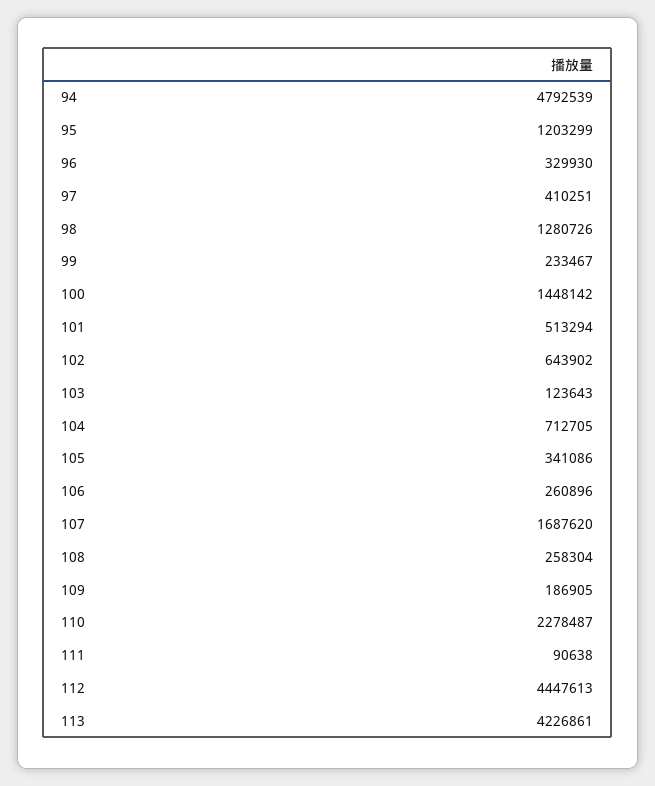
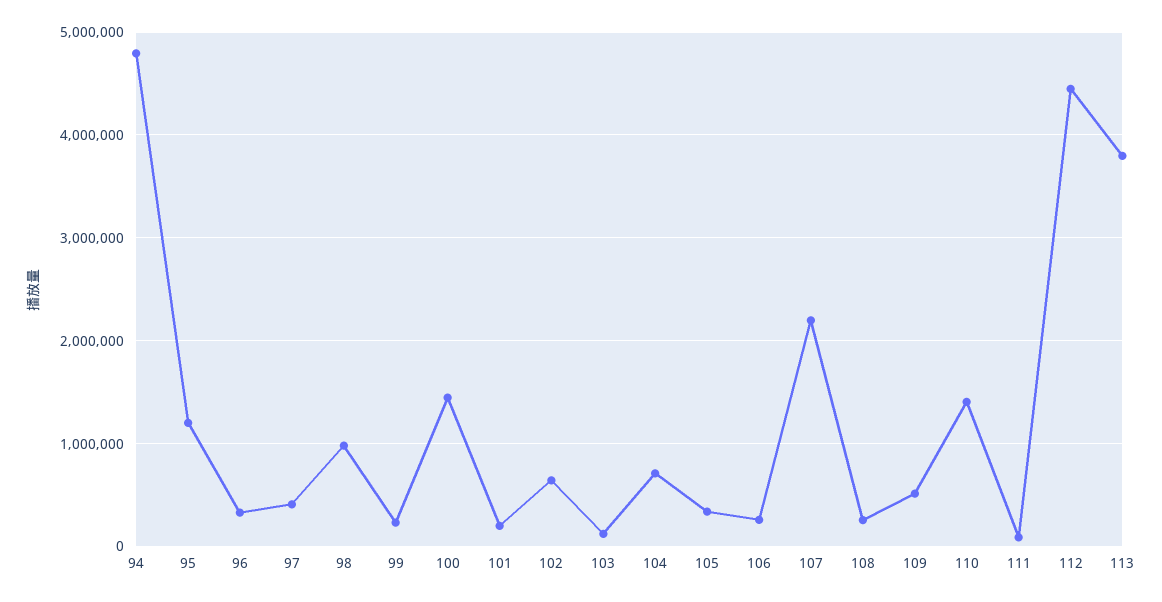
  {
    "94": 4792539,
    "95": 1203299,
    "96": 329930,
    "97": 410251,
-   "98": 1280726,
+   "98": 1000000,
    "99": 233467,
    "100": 1448142,
-   "101": 513294,
+   "101": 200000,
    "102": 643902,
    "103": 123643,
    "104": 712705,
    "105": 341086,
    "106": 260896,
-   "107": 1687620,
+   "107": 2200000,
    "108": 258304,
-   "109": 186905,
+   "109": 500000,
-   "110": 2278487,
+   "110": 1400000,
    "111": 90638,
    "112": 4447613,
-   "113": 4226861
+   "113": 3800000
  }

